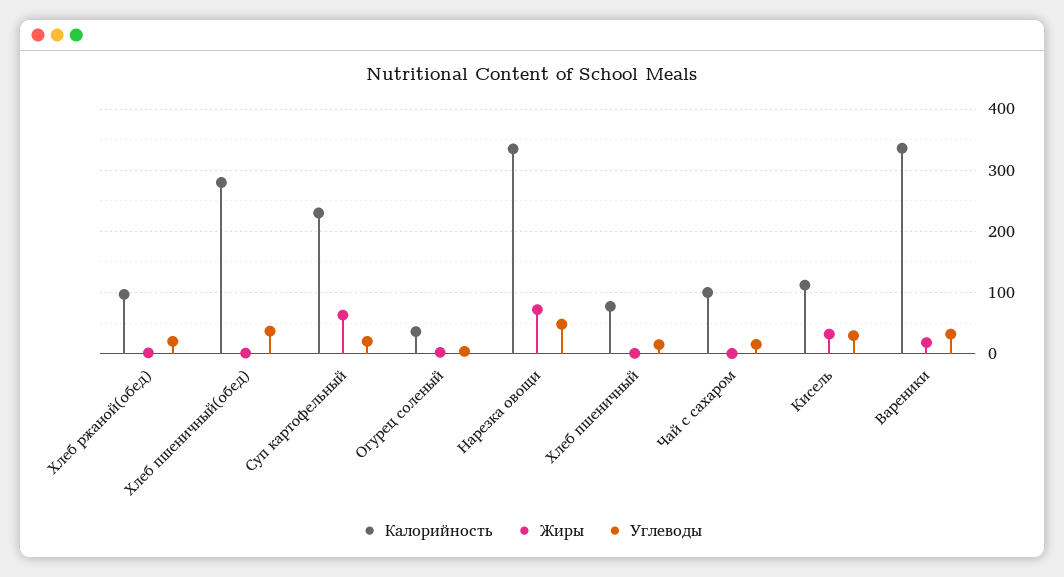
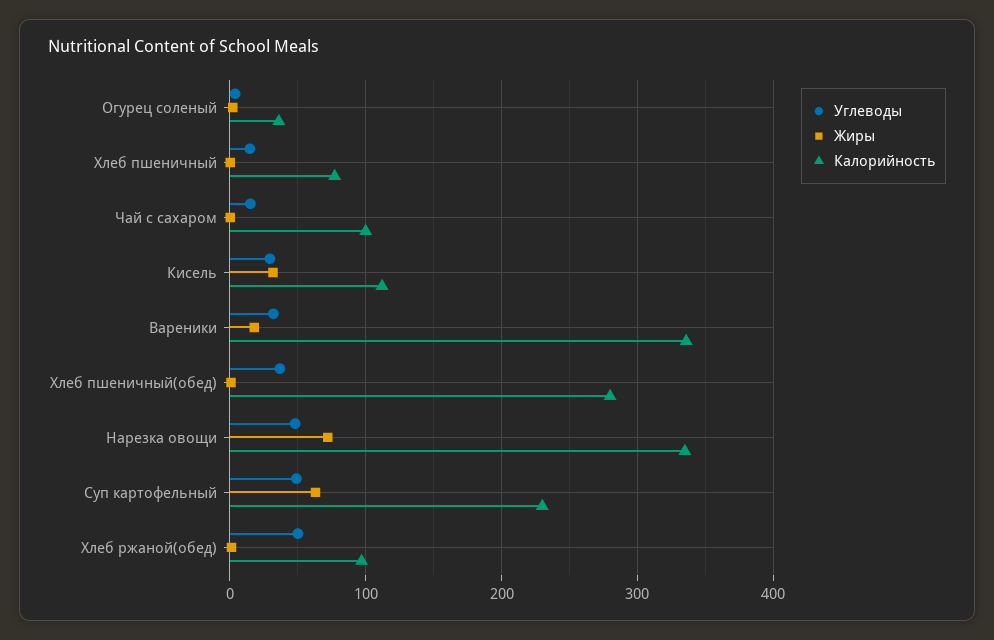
  {
    "Калорийность": {
      "Хлеб ржаной(обед)": 100,
      "Хлеб пшеничный(обед)": 280,
      "Суп картофельный": 230,
      "Огурец соленый": 40,
      "Нарезка овощи": 340,
      "Хлеб пшеничный": 80,
      "Чай с сахаром": 100,
      "Кисель": 110,
      "Вареники": 340
    },
    "Жиры": {
      "Хлеб ржаной(обед)": 0,
      "Хлеб пшеничный(обед)": 0,
      "Суп картофельный": 60,
      "Огурец соленый": 0,
      "Нарезка овощи": 70,
      "Хлеб пшеничный": 0,
      "Чай с сахаром": 0,
      "Кисель": 30,
      "Вареники": 20
    },
    "Углеводы": {
-     "Хлеб ржаной(обед)": 20,
+     "Хлеб ржаной(обед)": 50,
      "Хлеб пшеничный(обед)": 40,
-     "Суп картофельный": 20,
+     "Суп картофельный": 50,
      "Огурец соленый": 0,
      "Нарезка овощи": 50,
      "Хлеб пшеничный": 10,
      "Чай с сахаром": 20,
      "Кисель": 30,
      "Вареники": 30
    }
  }

